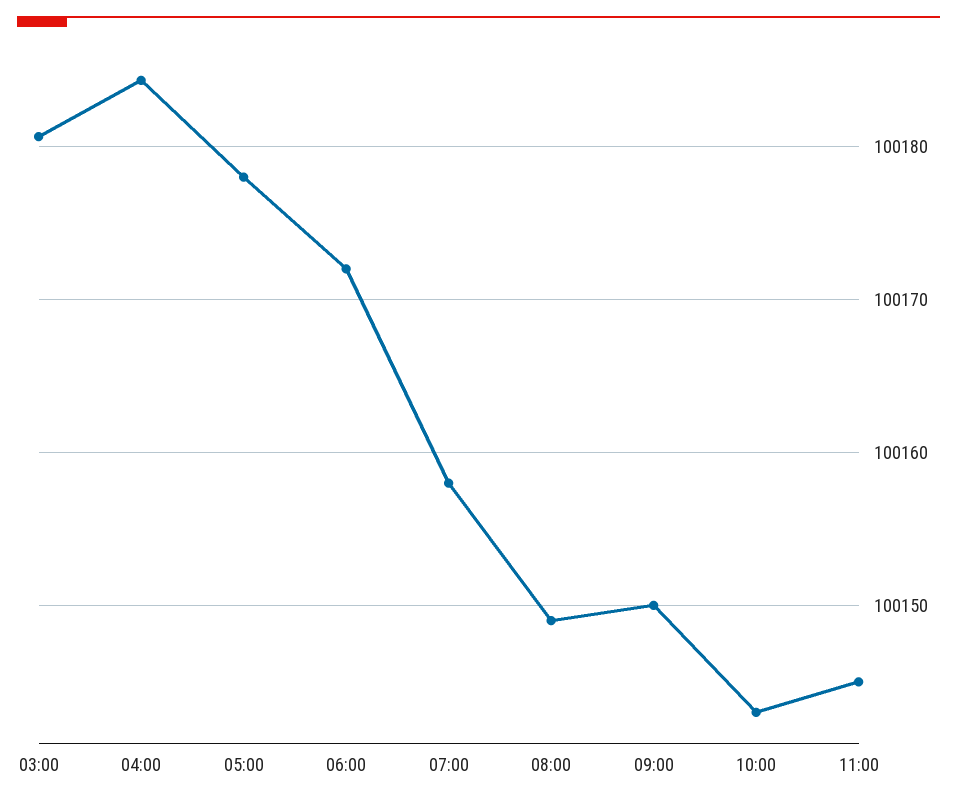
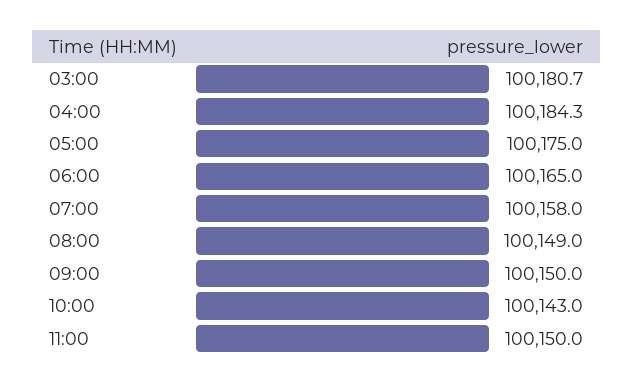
  {
    "03:00": 100180.7,
    "04:00": 100184.3,
-   "05:00": 100178,
+   "05:00": 100175,
-   "06:00": 100172,
+   "06:00": 100165,
    "07:00": 100158,
    "08:00": 100149,
    "09:00": 100150,
    "10:00": 100143,
-   "11:00": 100145
+   "11:00": 100150
  }

